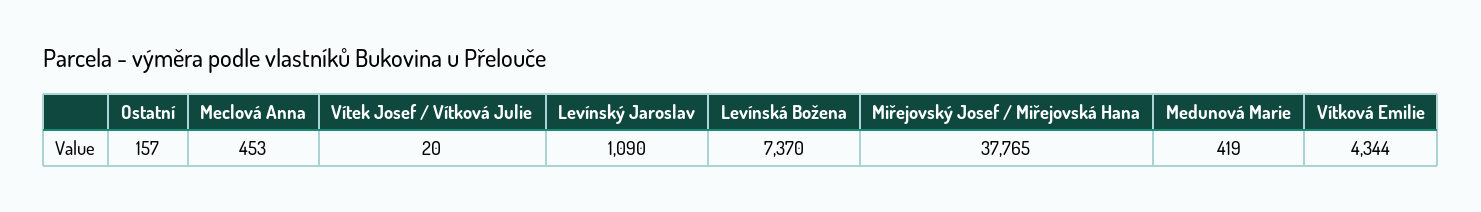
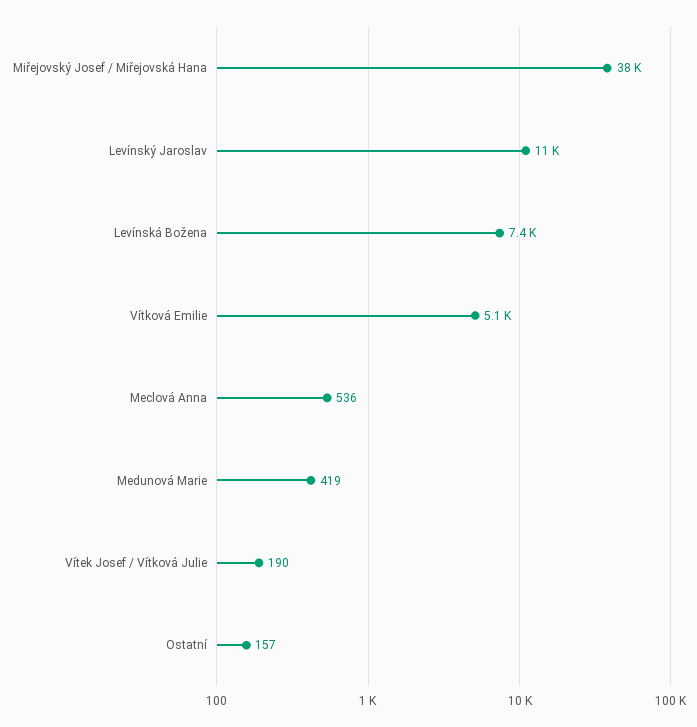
  {
    "Ostatní": 157,
-   "Meclová Anna": 453,
+   "Meclová Anna": 536,
-   "Vítek Josef / Vítková Julie": 20,
+   "Vítek Josef / Vítková Julie": 190,
-   "Levínský Jaroslav": 1090,
+   "Levínský Jaroslav": 11000,
    "Levínská Božena": 7370,
    "Miřejovský Josef / Miřejovská Hana": 37765,
    "Medunová Marie": 419,
-   "Vítková Emilie": 4344
+   "Vítková Emilie": 5100
  }

